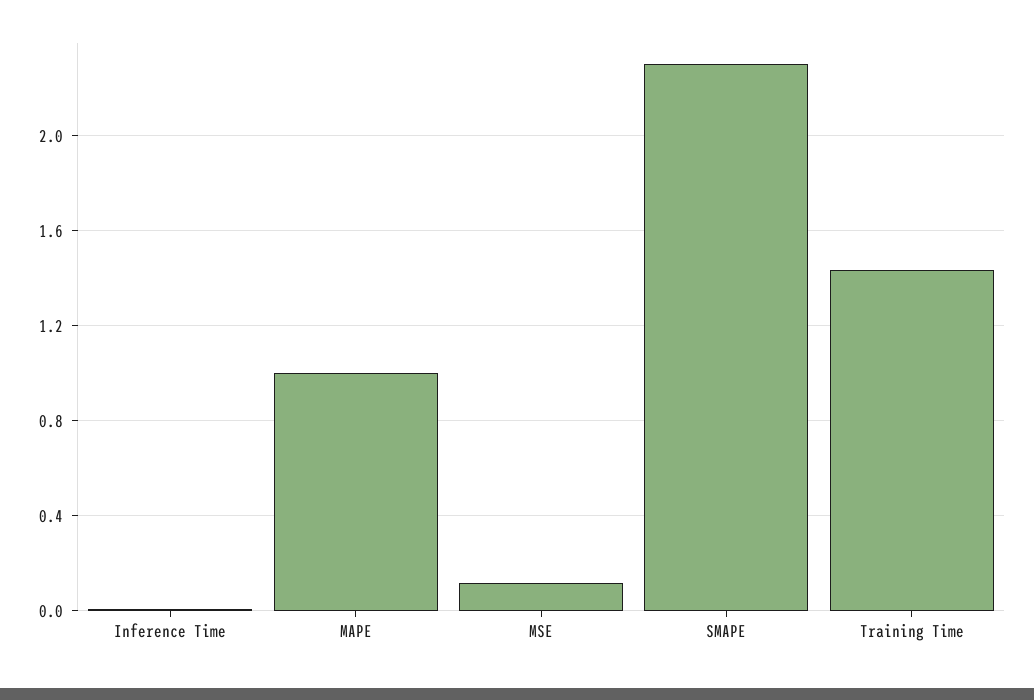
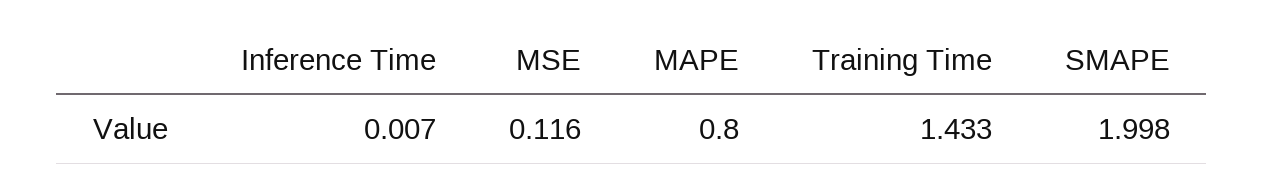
  {
    "Inference Time": 0.007,
-   "MAPE": 1,
+   "MAPE": 0.8,
    "MSE": 0.116,
-   "SMAPE": 2.3,
+   "SMAPE": 1.998,
    "Training Time": 1.433
  }

